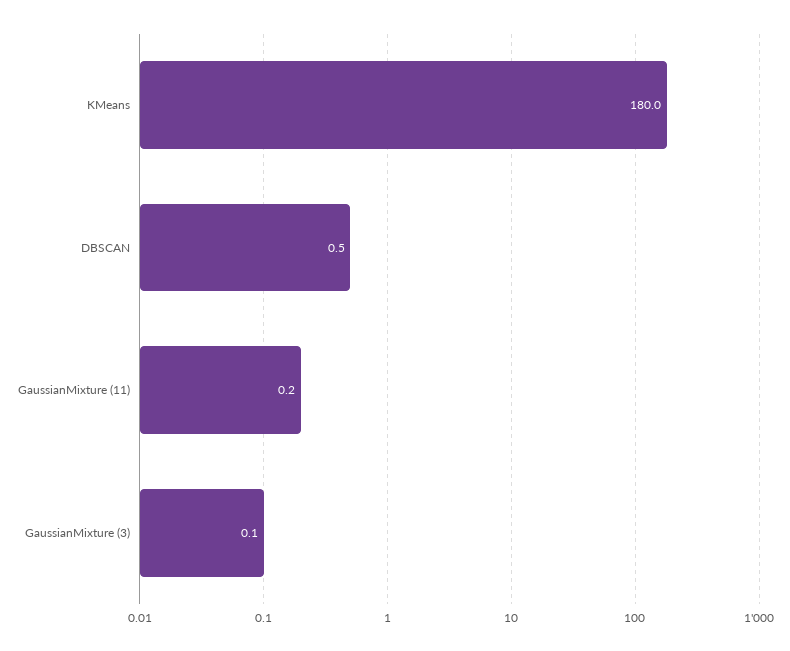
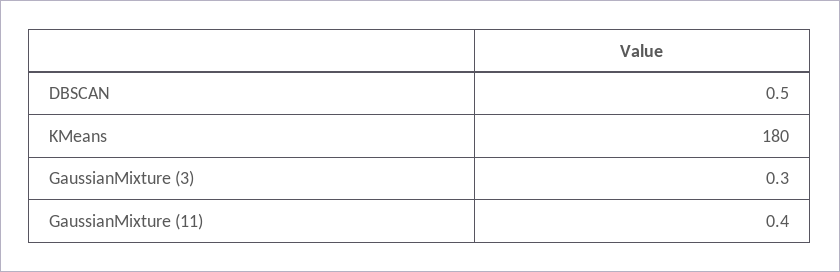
  {
    "KMeans": 180,
    "DBSCAN": 0.5,
-   "GaussianMixture (11)": 0.2,
+   "GaussianMixture (11)": 0.4,
-   "GaussianMixture (3)": 0.1
+   "GaussianMixture (3)": 0.3
  }

